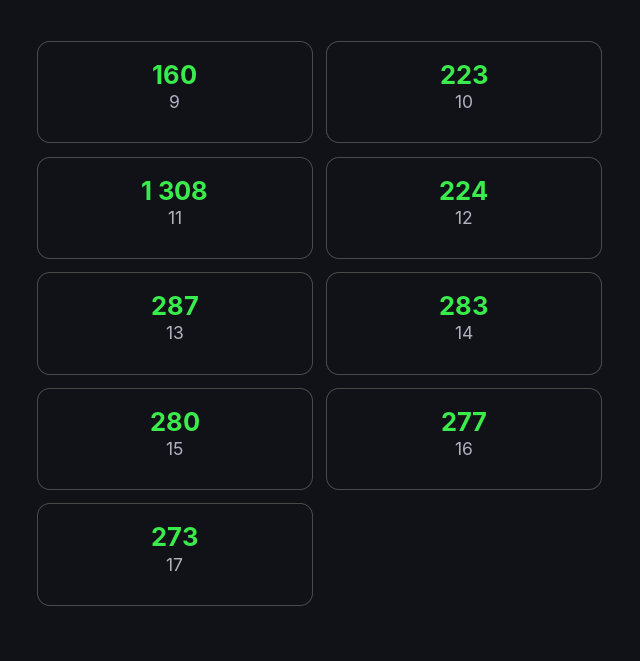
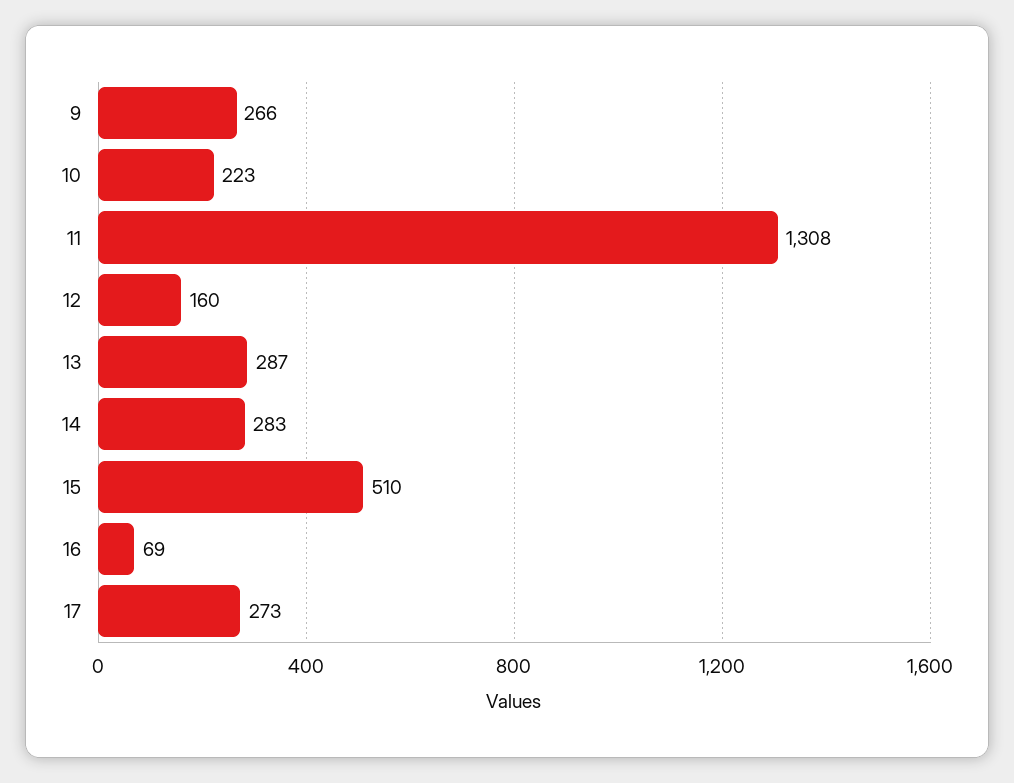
  {
-   "9": 160,
+   "9": 266,
    "10": 223,
    "11": 1308,
-   "12": 224,
+   "12": 160,
    "13": 287,
    "14": 283,
-   "15": 280,
+   "15": 510,
-   "16": 277,
+   "16": 69,
    "17": 273
  }

